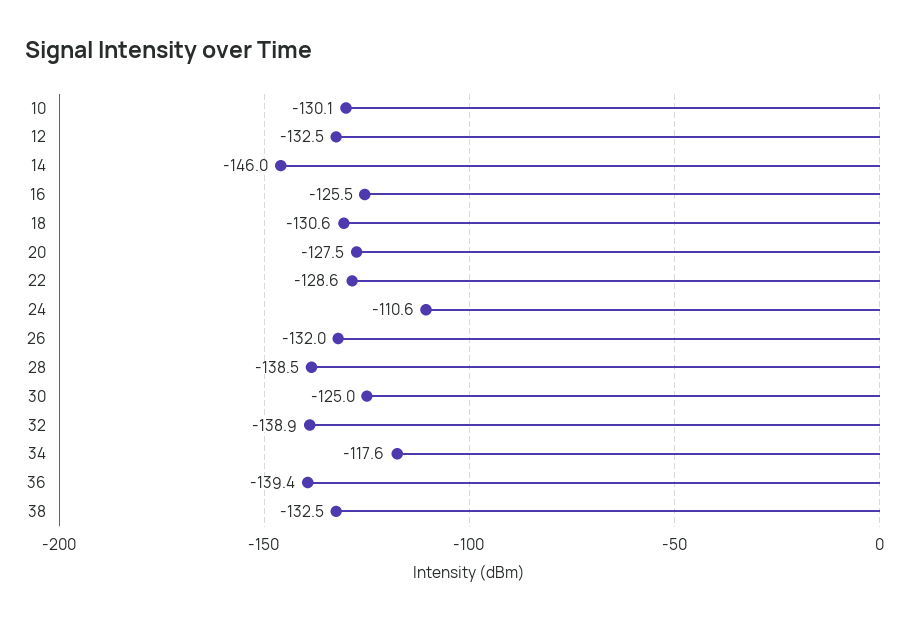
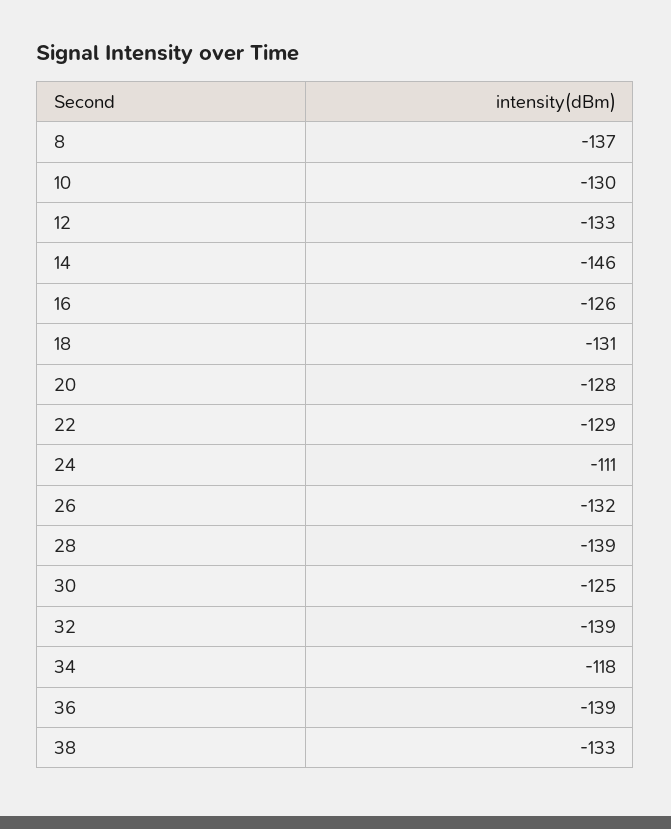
  {
    "10": -130.1,
    "12": -132.5,
    "14": -146,
    "16": -125.5,
    "18": -130.6,
    "20": -127.5,
    "22": -128.6,
    "24": -110.6,
    "26": -132,
    "28": -138.5,
    "30": -125,
    "32": -138.9,
    "34": -117.6,
    "36": -139.4,
-   "38": -132.5
+   "38": -132.5,
+   "8": -137
  }

